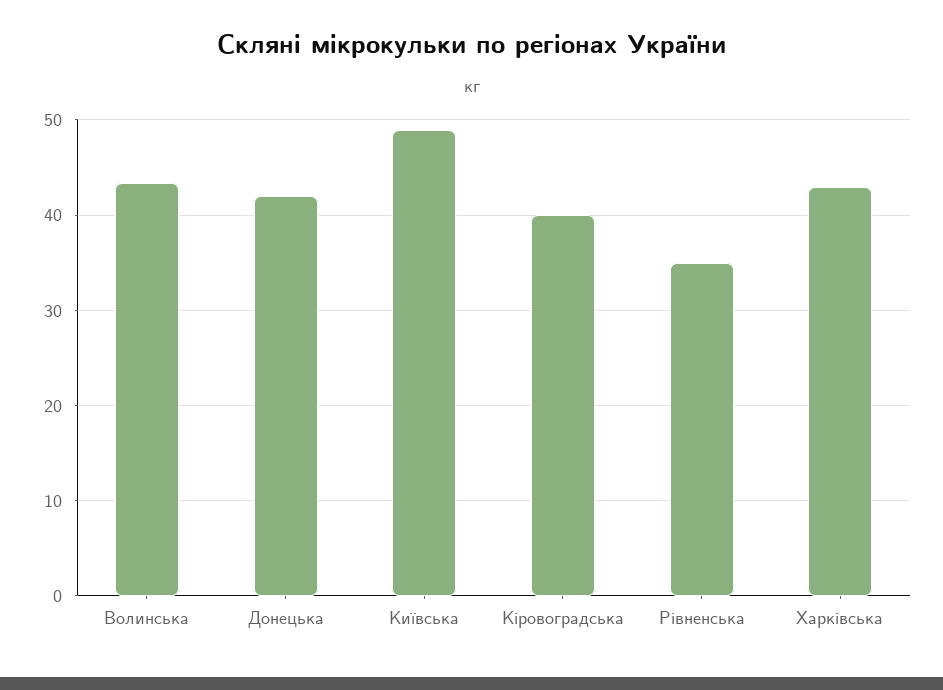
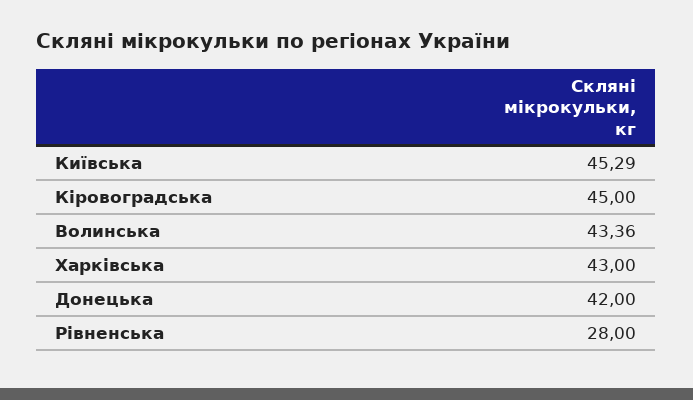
  {
    "Волинська": 43.36,
    "Донецька": 42,
-   "Київська": 49,
+   "Київська": 45.29,
-   "Кіровоградська": 40,
+   "Кіровоградська": 45,
-   "Рівненська": 35,
+   "Рівненська": 28,
    "Харківська": 43
  }

